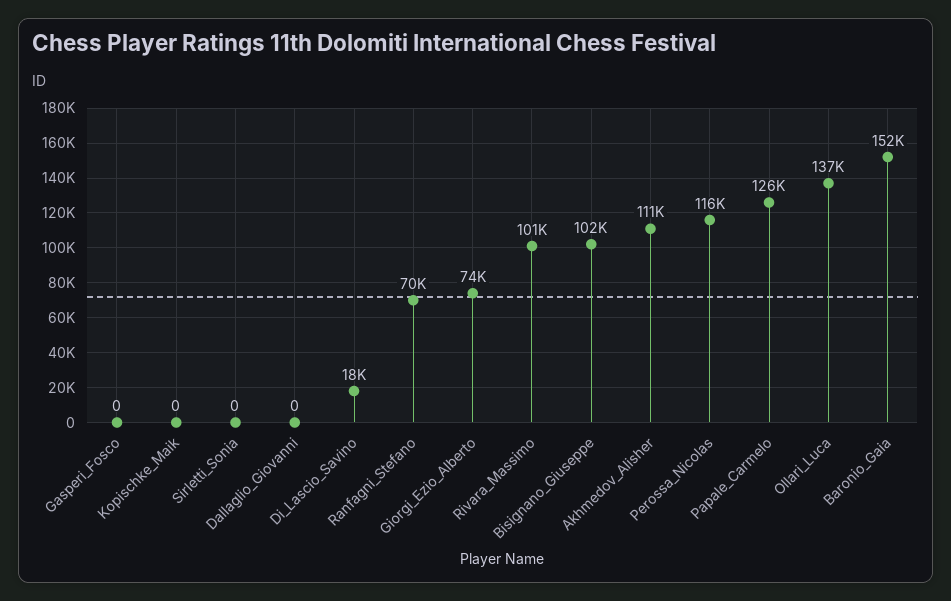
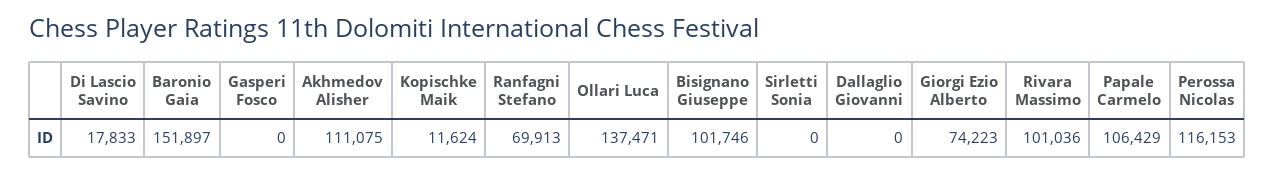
  {
    "Gasperi_Fosco": 0,
-   "Kopischke_Maik": 0,
+   "Kopischke_Maik": 11624,
    "Sirletti_Sonia": 0,
    "Dallaglio_Giovanni": 0,
    "Di_Lascio_Savino": 17833,
    "Ranfagni_Stefano": 69913,
    "Giorgi_Ezio_Alberto": 74223,
    "Rivara_Massimo": 101036,
    "Bisignano_Giuseppe": 101746,
    "Akhmedov_Alisher": 111075,
    "Perossa_Nicolas": 116153,
-   "Papale_Carmelo": 126000,
+   "Papale_Carmelo": 106429,
    "Ollari_Luca": 137471,
    "Baronio_Gaia": 151897
  }

